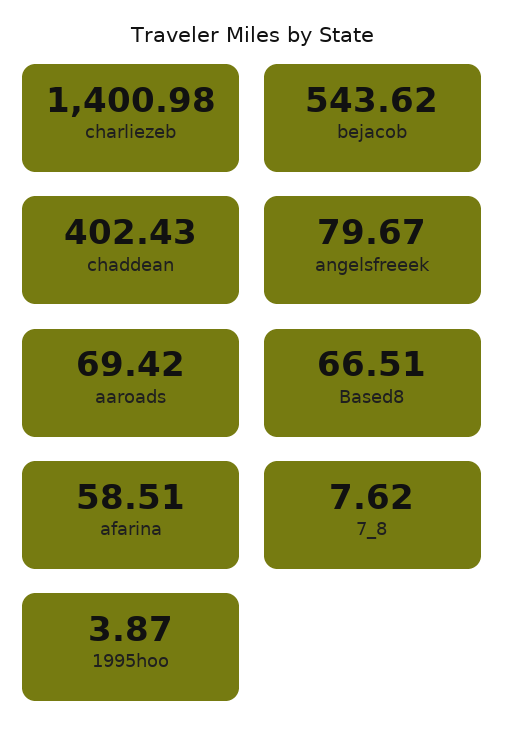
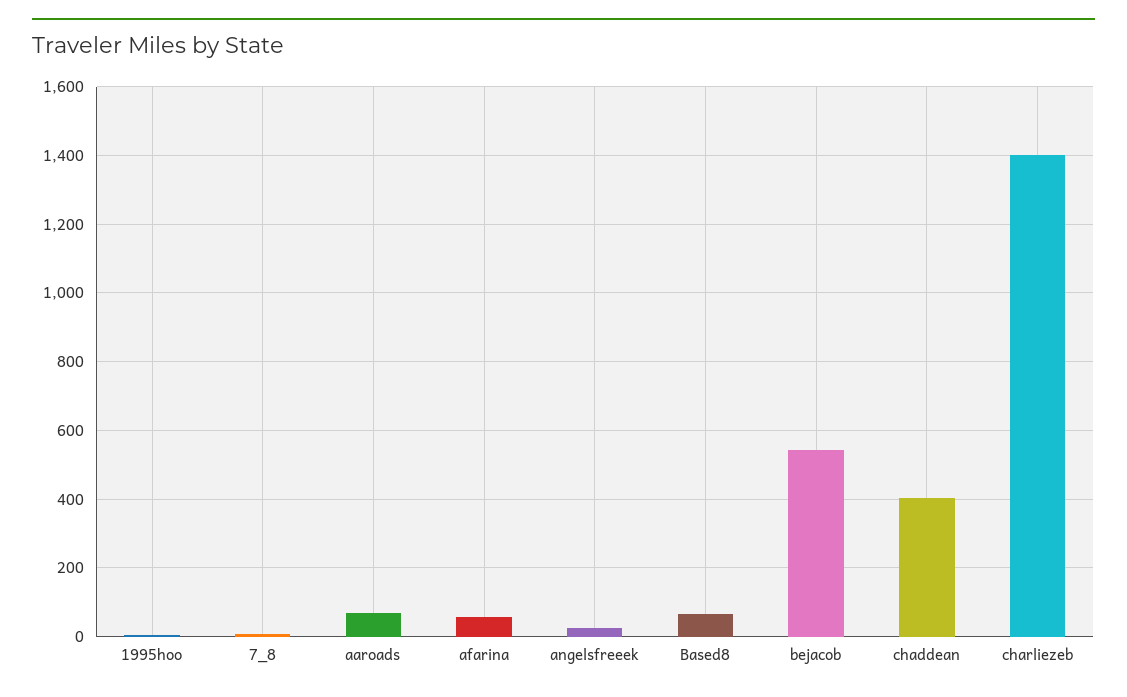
  {
    "charliezeb": 1400.98,
    "bejacob": 543.62,
    "chaddean": 402.43,
-   "angelsfreeek": 79.67,
+   "angelsfreeek": 20,
    "aaroads": 69.42,
    "Based8": 66.51,
    "afarina": 58.51,
    "7_8": 7.62,
    "1995hoo": 3.87
  }

